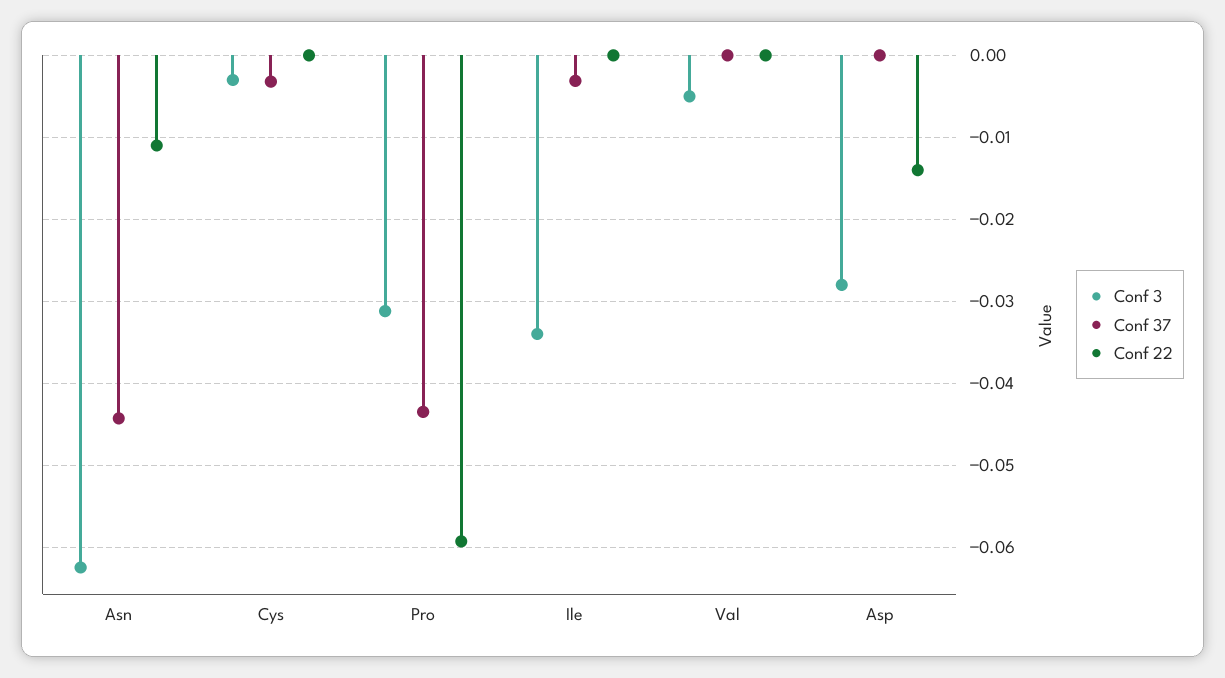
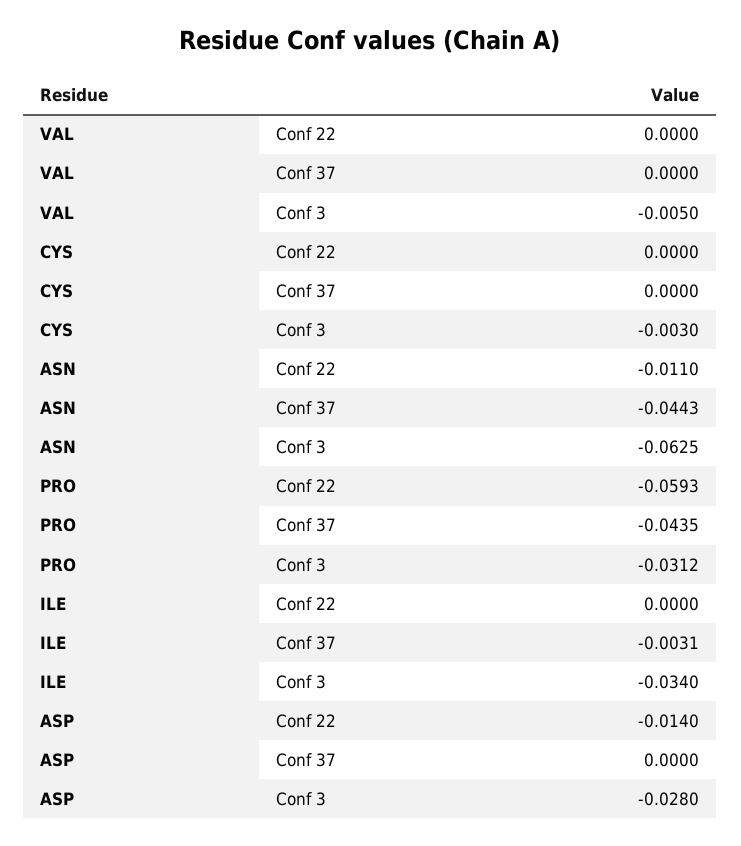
  {
    "Conf 3": {
      "Asn": -0.0625,
      "Cys": -0.003,
      "Pro": -0.0312,
      "Ile": -0.034,
      "Val": -0.005,
      "Asp": -0.028
    },
    "Conf 37": {
      "Asn": -0.0443,
-     "Cys": -0.003,
+     "Cys": 0,
      "Pro": -0.0435,
      "Ile": -0.0031,
      "Val": 0,
      "Asp": 0
    },
    "Conf 22": {
      "Asn": -0.011,
      "Cys": 0,
      "Pro": -0.0593,
      "Ile": 0,
      "Val": 0,
      "Asp": -0.014
    }
  }

